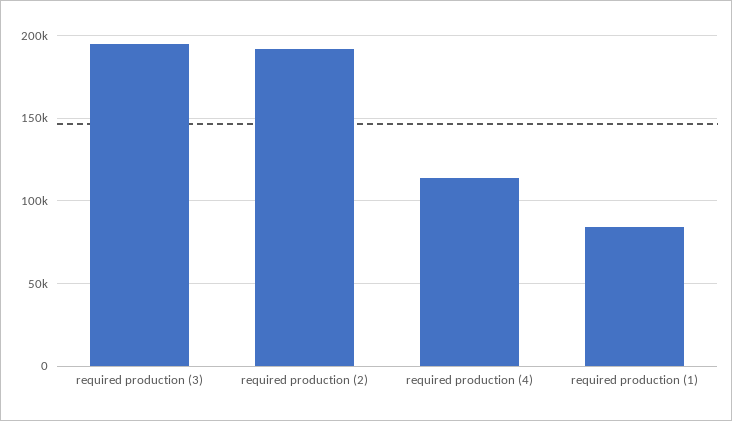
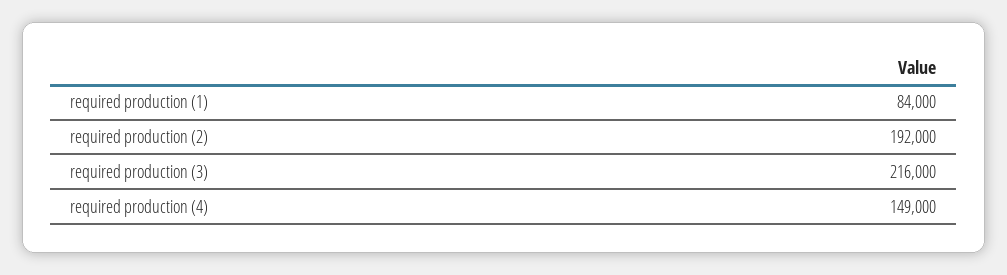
  {
-   "required production (3)": 195000,
+   "required production (3)": 216000,
    "required production (2)": 192000,
-   "required production (4)": 115000,
+   "required production (4)": 149000,
    "required production (1)": 84000
  }

